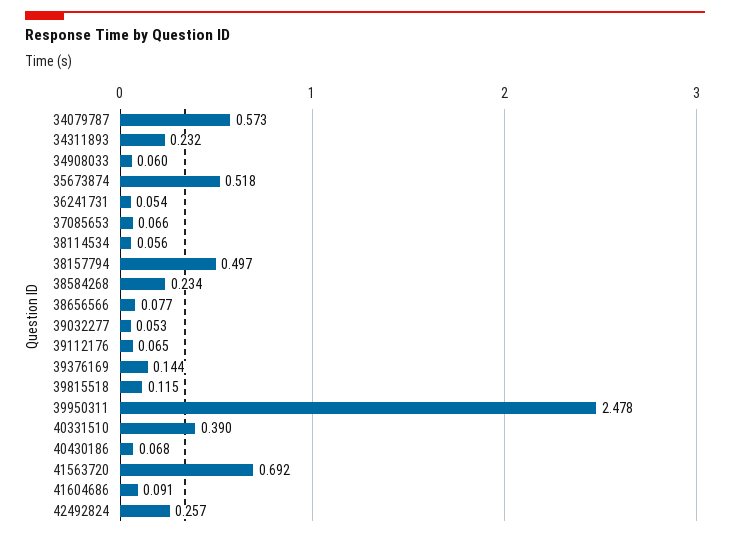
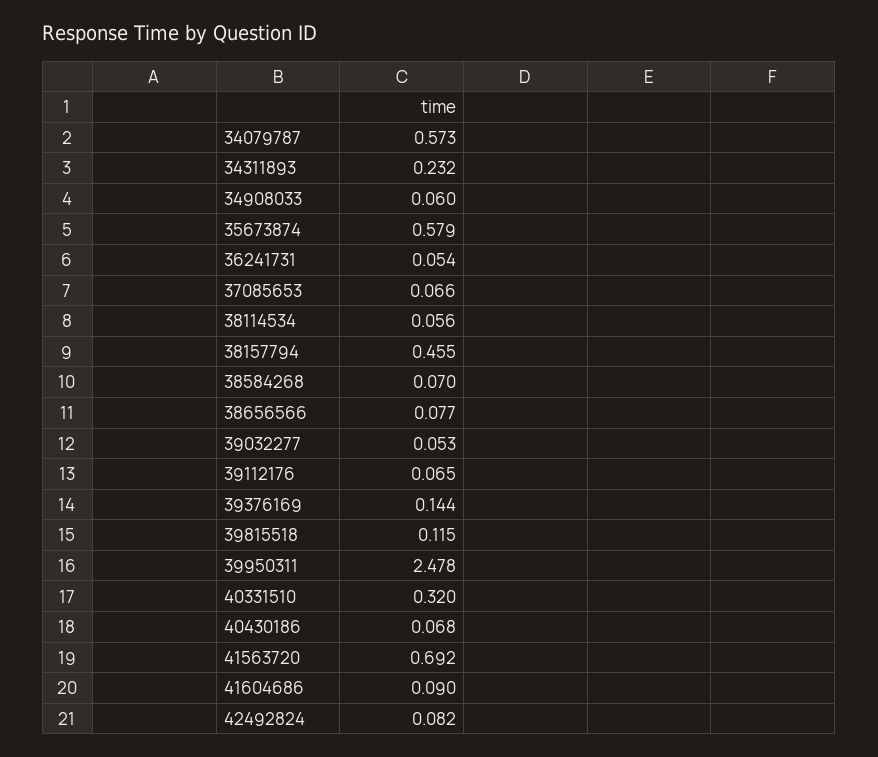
  {
    "34079787": 0.573,
    "34311893": 0.232,
    "34908033": 0.06,
-   "35673874": 0.518,
+   "35673874": 0.579,
    "36241731": 0.054,
    "37085653": 0.066,
    "38114534": 0.056,
-   "38157794": 0.497,
+   "38157794": 0.455,
-   "38584268": 0.234,
+   "38584268": 0.07,
    "38656566": 0.077,
    "39032277": 0.053,
    "39112176": 0.065,
    "39376169": 0.144,
    "39815518": 0.115,
    "39950311": 2.478,
-   "40331510": 0.39,
+   "40331510": 0.32,
    "40430186": 0.068,
    "41563720": 0.692,
-   "41604686": 0.091,
+   "41604686": 0.09,
-   "42492824": 0.257
+   "42492824": 0.082
  }

